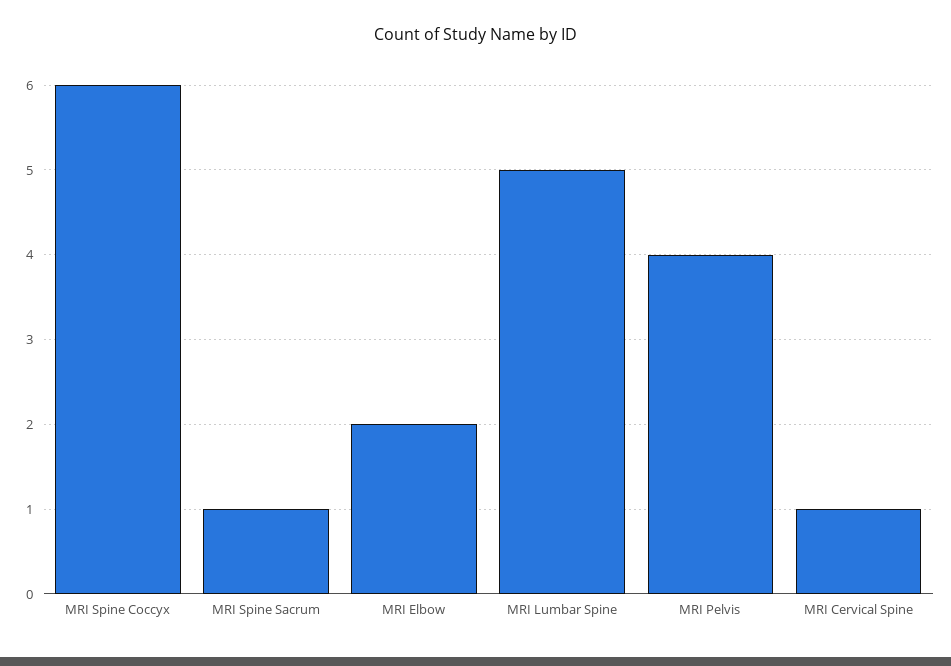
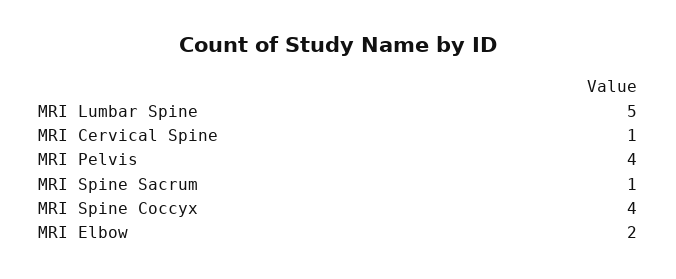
  {
-   "MRI Spine Coccyx": 6,
+   "MRI Spine Coccyx": 4,
    "MRI Spine Sacrum": 1,
    "MRI Elbow": 2,
    "MRI Lumbar Spine": 5,
    "MRI Pelvis": 4,
    "MRI Cervical Spine": 1
  }

